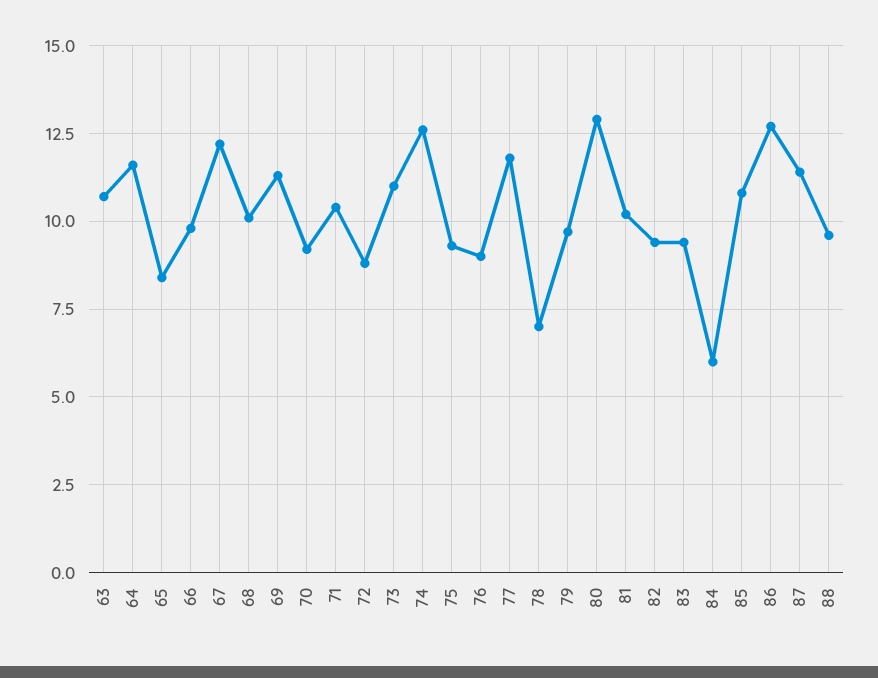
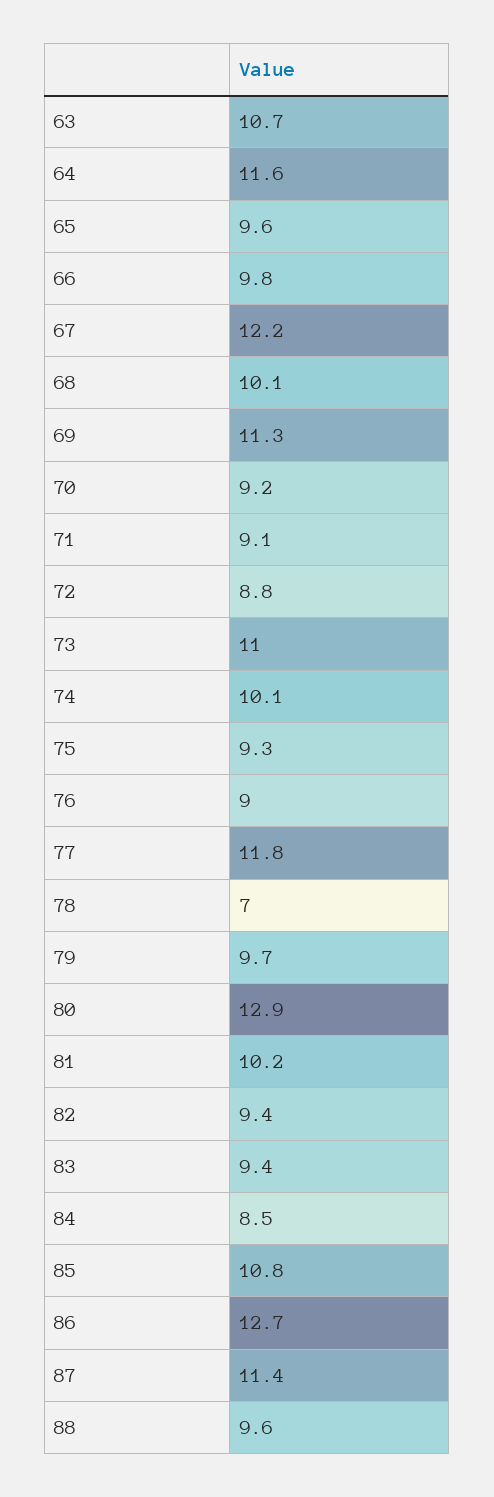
  {
    "63": 10.7,
    "64": 11.6,
-   "65": 8.5,
+   "65": 9.6,
    "66": 9.8,
    "67": 12.2,
    "68": 10.1,
    "69": 11.3,
    "70": 9.2,
-   "71": 10.5,
+   "71": 9.1,
    "72": 8.8,
    "73": 11,
-   "74": 12.5,
+   "74": 10.1,
    "75": 9.3,
    "76": 9,
    "77": 11.8,
    "78": 7,
    "79": 9.7,
    "80": 12.9,
    "81": 10.2,
    "82": 9.4,
    "83": 9.4,
-   "84": 6,
+   "84": 8.5,
    "85": 10.8,
    "86": 12.7,
    "87": 11.4,
    "88": 9.6
  }

